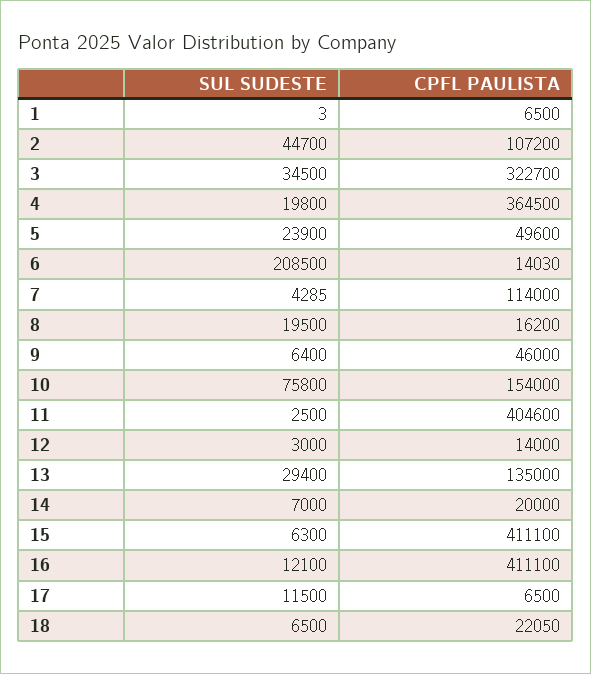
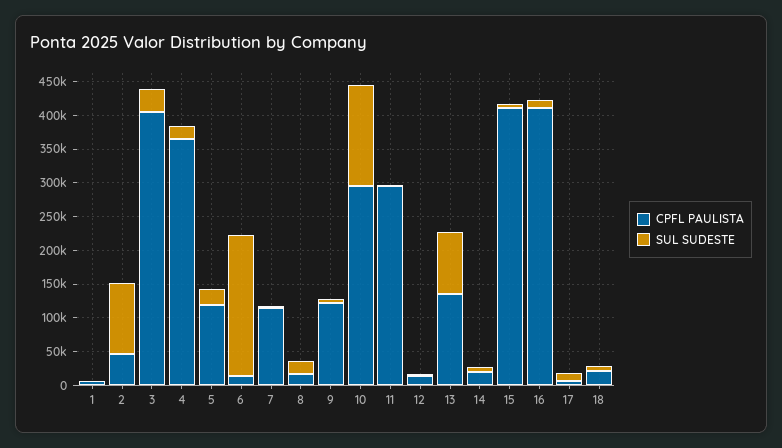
  {
    "SUL SUDESTE": {
      "1": 3,
-     "2": 44700,
+     "2": 100000,
      "3": 34500,
      "4": 19800,
      "5": 23900,
      "6": 208500,
      "7": 4285,
      "8": 19500,
      "9": 6400,
-     "10": 75800,
+     "10": 150000,
      "11": 2500,
      "12": 3000,
-     "13": 29400,
+     "13": 100000,
      "14": 7000,
      "15": 6300,
      "16": 12100,
      "17": 11500,
      "18": 6500
    },
    "CPFL PAULISTA": {
      "1": 6500,
-     "2": 107200,
+     "2": 50000,
-     "3": 322700,
+     "3": 400000,
      "4": 364500,
-     "5": 49600,
+     "5": 125000,
      "6": 14030,
      "7": 114000,
      "8": 16200,
-     "9": 46000,
+     "9": 125000,
-     "10": 154000,
+     "10": 300000,
-     "11": 404600,
+     "11": 300000,
      "12": 14000,
      "13": 135000,
      "14": 20000,
      "15": 411100,
      "16": 411100,
      "17": 6500,
      "18": 22050
    }
  }

